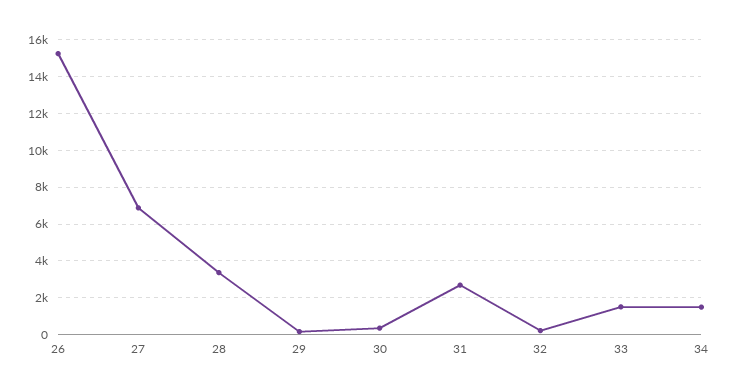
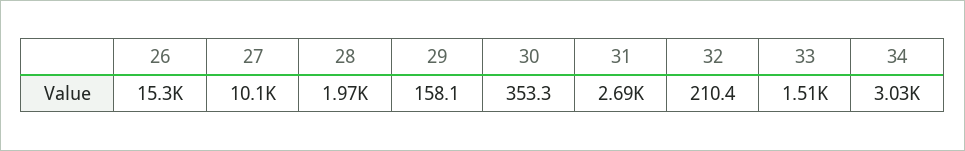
  {
    "26": 15300,
-   "27": 7000,
+   "27": 10100,
-   "28": 3500,
+   "28": 1970,
    "29": 158.1,
    "30": 353.3,
    "31": 2690,
    "32": 210.4,
    "33": 1510,
-   "34": 1500
+   "34": 3030
  }

